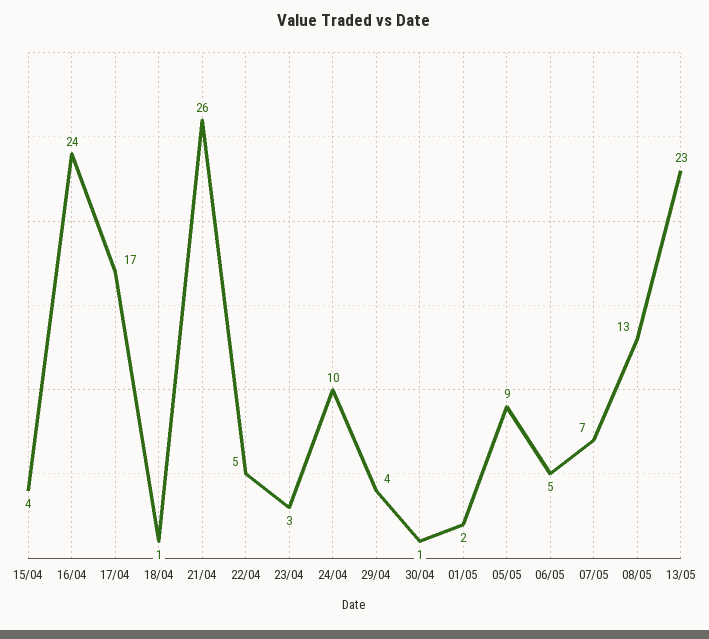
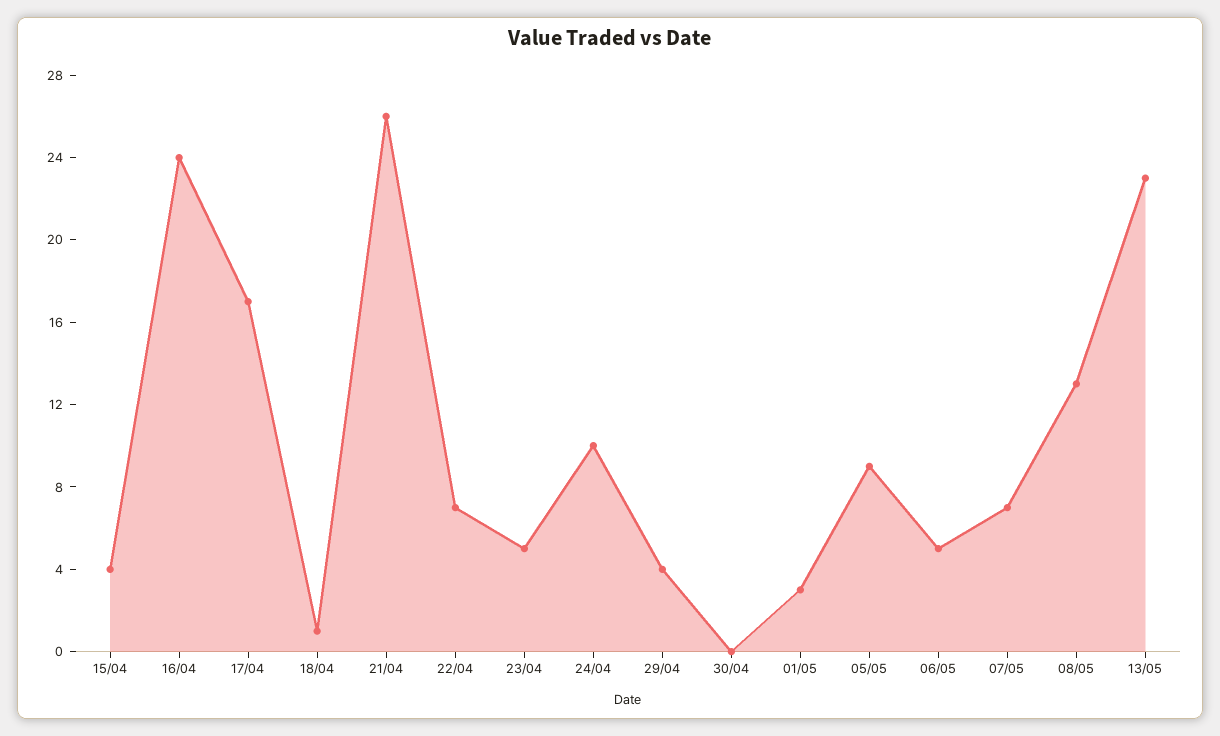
  {
    "15/04": 4,
    "16/04": 24,
    "17/04": 17,
    "18/04": 1,
    "21/04": 26,
-   "22/04": 5,
+   "22/04": 7,
-   "23/04": 3,
+   "23/04": 5,
    "24/04": 10,
    "29/04": 4,
-   "30/04": 1,
+   "30/04": 0,
-   "01/05": 2,
+   "01/05": 3,
    "05/05": 9,
    "06/05": 5,
    "07/05": 7,
    "08/05": 13,
    "13/05": 23
  }

